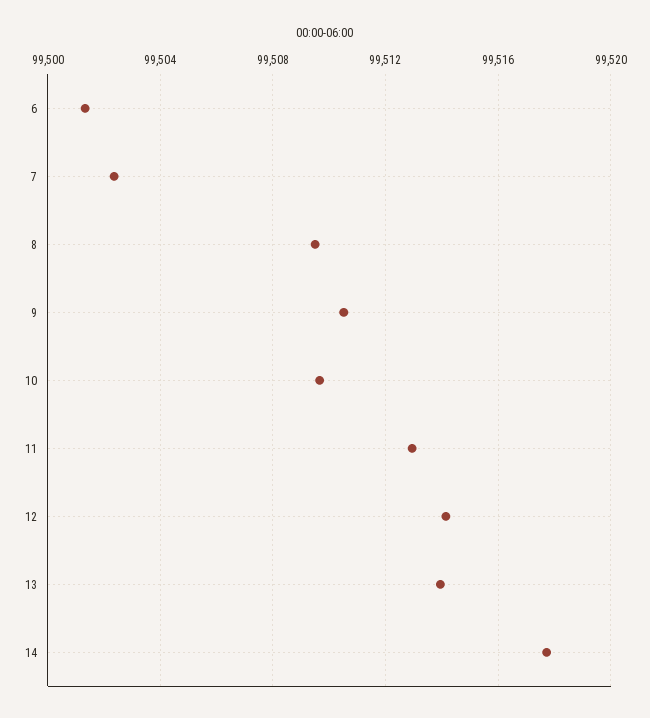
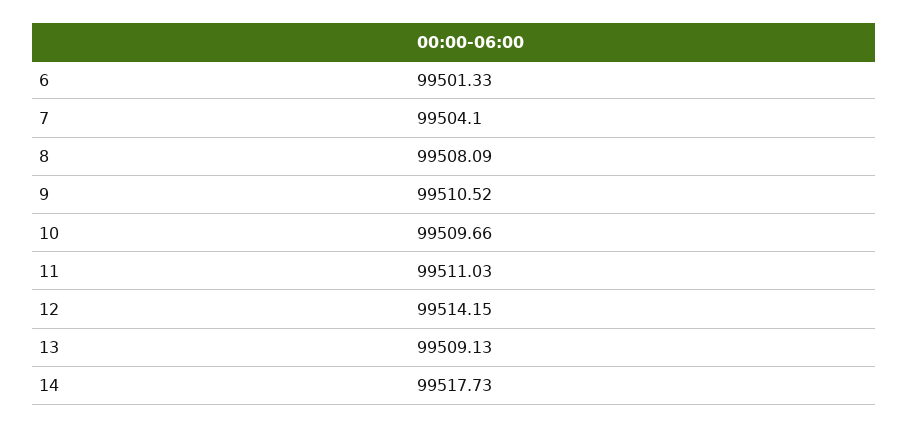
  {
    "6": 99501.33,
-   "7": 99502.5,
+   "7": 99504.1,
-   "8": 99509.5,
+   "8": 99508.09,
    "9": 99510.52,
    "10": 99509.66,
-   "11": 99513,
+   "11": 99511.03,
    "12": 99514.15,
-   "13": 99514,
+   "13": 99509.13,
    "14": 99517.73
  }

